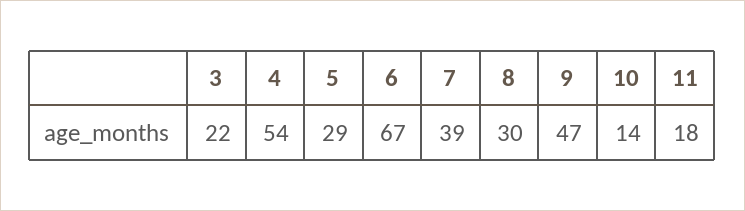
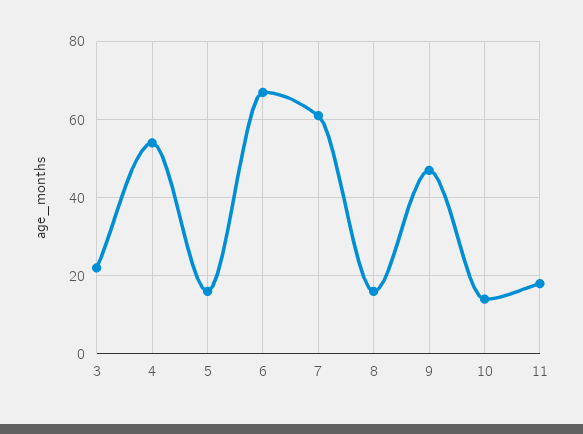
  {
    "3": 22,
    "4": 54,
-   "5": 29,
+   "5": 15,
    "6": 67,
-   "7": 39,
+   "7": 60,
-   "8": 30,
+   "8": 15,
    "9": 47,
    "10": 14,
    "11": 18
  }

